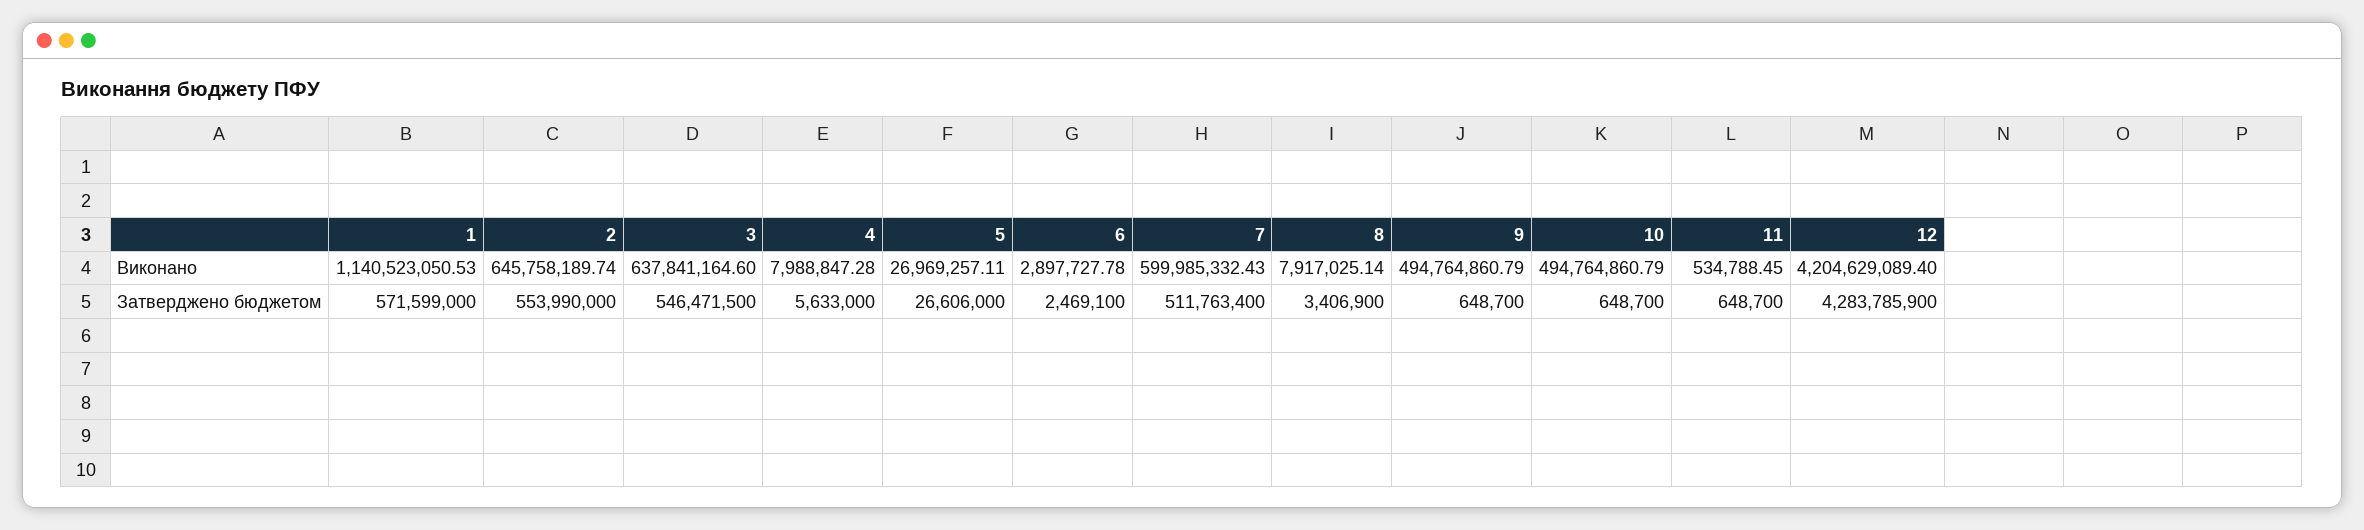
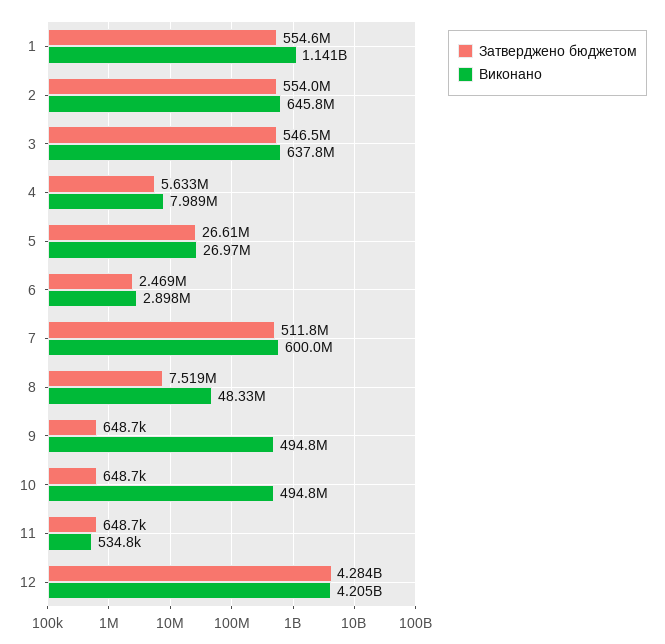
  {
    "Виконано": {
      "1": 1140523050.53,
      "2": 645758189.74,
      "3": 637841164.6,
      "4": 7988847.28,
      "5": 26969257.11,
      "6": 2897727.78,
      "7": 599985332.43,
-     "8": 7917025.14,
+     "8": 48330000,
      "9": 494764860.79,
      "10": 494764860.79,
      "11": 534788.45,
      "12": 4204629089.4
    },
    "Затверджено бюджетом": {
-     "1": 571599000,
+     "1": 554600000,
      "2": 553990000,
      "3": 546471500,
      "4": 5633000,
      "5": 26606000,
      "6": 2469100,
      "7": 511763400,
-     "8": 3406900,
+     "8": 7519000,
      "9": 648700,
      "10": 648700,
      "11": 648700,
      "12": 4283785900
    }
  }

